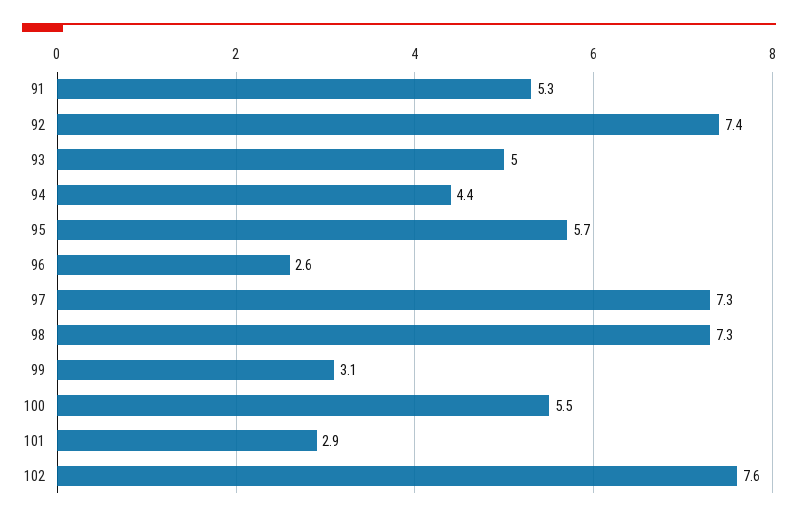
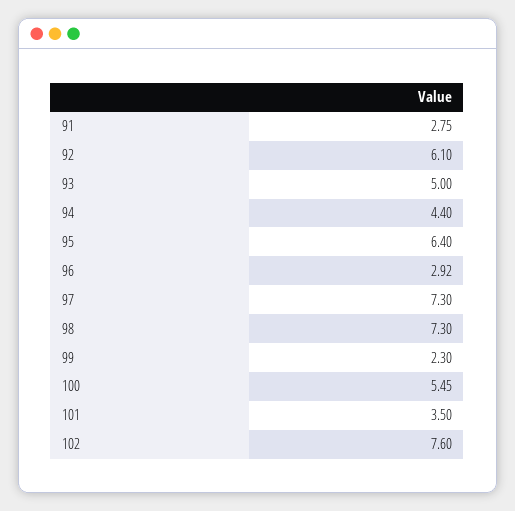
  {
-   "91": 5.3,
+   "91": 2.75,
-   "92": 7.4,
+   "92": 6.1,
    "93": 5,
    "94": 4.4,
-   "95": 5.7,
+   "95": 6.4,
-   "96": 2.6,
+   "96": 2.92,
    "97": 7.3,
    "98": 7.3,
-   "99": 3.1,
+   "99": 2.3,
    "100": 5.45,
-   "101": 2.9,
+   "101": 3.5,
    "102": 7.6
  }

